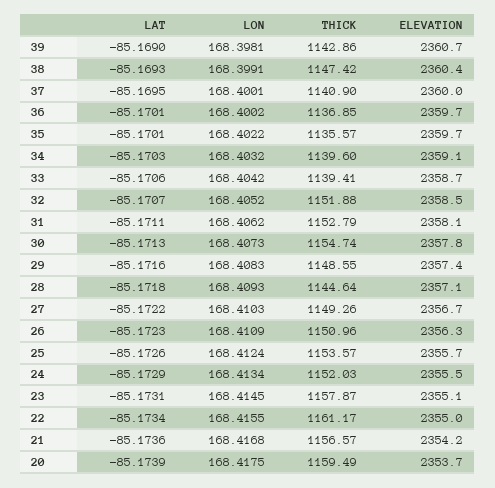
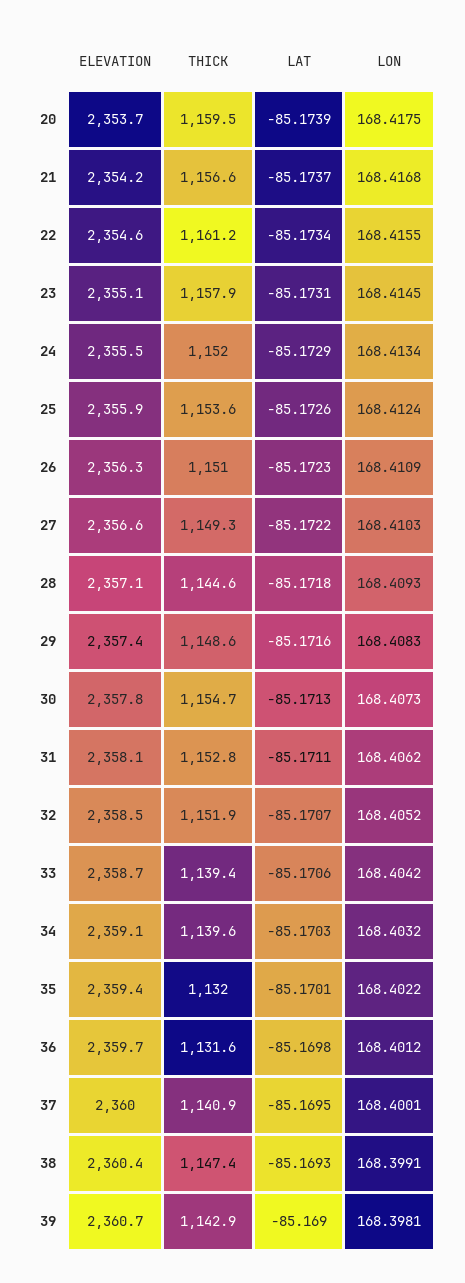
  {
    "LAT": {
      "39": -85.169,
      "38": -85.1693,
      "37": -85.1695,
-     "36": -85.1701,
+     "36": -85.1698,
      "35": -85.1701,
      "34": -85.1703,
      "33": -85.1706,
      "32": -85.1707,
      "31": -85.1711,
      "30": -85.1713,
      "29": -85.1716,
      "28": -85.1718,
      "27": -85.1722,
      "26": -85.1723,
      "25": -85.1726,
      "24": -85.1729,
      "23": -85.1731,
      "22": -85.1734,
-     "21": -85.1736,
+     "21": -85.1737,
      "20": -85.1739
    },
    "LON": {
      "39": 168.3981,
      "38": 168.3991,
      "37": 168.4001,
-     "36": 168.4002,
+     "36": 168.4012,
      "35": 168.4022,
      "34": 168.4032,
      "33": 168.4042,
      "32": 168.4052,
      "31": 168.4062,
      "30": 168.4073,
      "29": 168.4083,
      "28": 168.4093,
      "27": 168.4103,
      "26": 168.4109,
      "25": 168.4124,
      "24": 168.4134,
      "23": 168.4145,
      "22": 168.4155,
      "21": 168.4168,
      "20": 168.4175
    },
    "THICK": {
      "39": 1142.86,
      "38": 1147.42,
      "37": 1140.9,
-     "36": 1136.85,
+     "36": 1131.6,
-     "35": 1135.57,
+     "35": 1132,
      "34": 1139.6,
      "33": 1139.41,
      "32": 1151.88,
      "31": 1152.79,
      "30": 1154.74,
      "29": 1148.55,
      "28": 1144.64,
      "27": 1149.26,
      "26": 1150.96,
      "25": 1153.57,
      "24": 1152.03,
      "23": 1157.87,
      "22": 1161.17,
      "21": 1156.57,
      "20": 1159.49
    },
    "ELEVATION": {
      "39": 2360.7,
      "38": 2360.4,
      "37": 2360,
      "36": 2359.7,
-     "35": 2359.7,
+     "35": 2359.4,
      "34": 2359.1,
      "33": 2358.7,
      "32": 2358.5,
      "31": 2358.1,
      "30": 2357.8,
      "29": 2357.4,
      "28": 2357.1,
-     "27": 2356.7,
+     "27": 2356.6,
      "26": 2356.3,
-     "25": 2355.7,
+     "25": 2355.9,
      "24": 2355.5,
      "23": 2355.1,
-     "22": 2355,
+     "22": 2354.6,
      "21": 2354.2,
      "20": 2353.7
    }
  }

